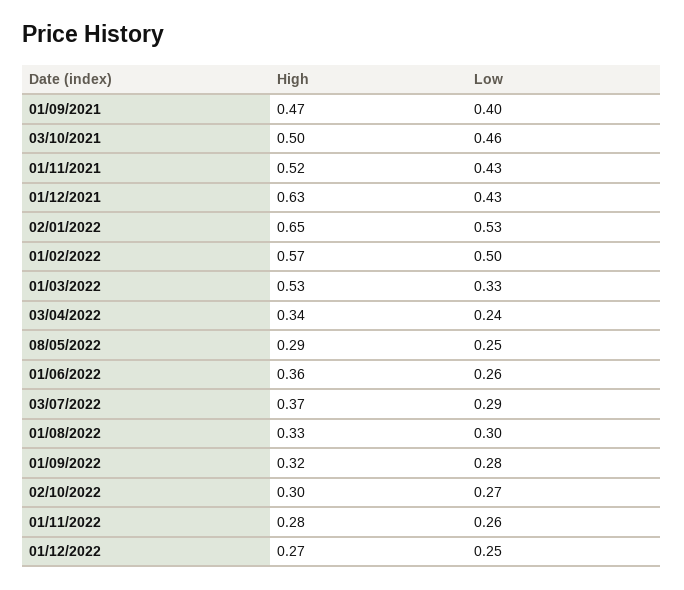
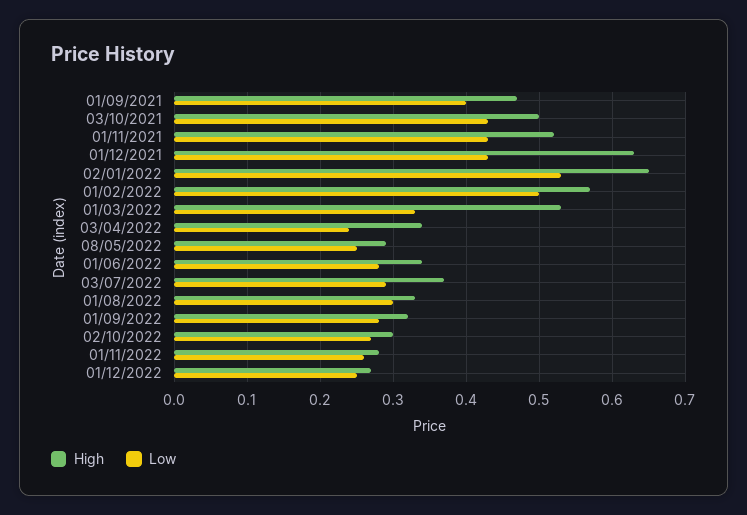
  {
    "High": {
      "01/09/2021": 0.47,
      "03/10/2021": 0.5,
      "01/11/2021": 0.52,
      "01/12/2021": 0.63,
      "02/01/2022": 0.65,
      "01/02/2022": 0.57,
      "01/03/2022": 0.53,
      "03/04/2022": 0.34,
      "08/05/2022": 0.29,
-     "01/06/2022": 0.36,
+     "01/06/2022": 0.34,
      "03/07/2022": 0.37,
      "01/08/2022": 0.33,
      "01/09/2022": 0.32,
      "02/10/2022": 0.3,
      "01/11/2022": 0.28,
      "01/12/2022": 0.27
    },
    "Low": {
      "01/09/2021": 0.4,
-     "03/10/2021": 0.46,
+     "03/10/2021": 0.43,
      "01/11/2021": 0.43,
      "01/12/2021": 0.43,
      "02/01/2022": 0.53,
      "01/02/2022": 0.5,
      "01/03/2022": 0.33,
      "03/04/2022": 0.24,
      "08/05/2022": 0.25,
-     "01/06/2022": 0.26,
+     "01/06/2022": 0.28,
      "03/07/2022": 0.29,
      "01/08/2022": 0.3,
      "01/09/2022": 0.28,
      "02/10/2022": 0.27,
      "01/11/2022": 0.26,
      "01/12/2022": 0.25
    }
  }

